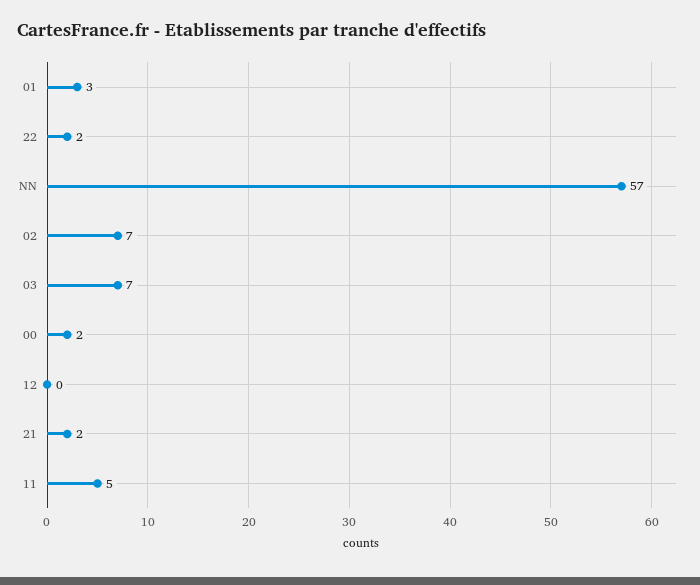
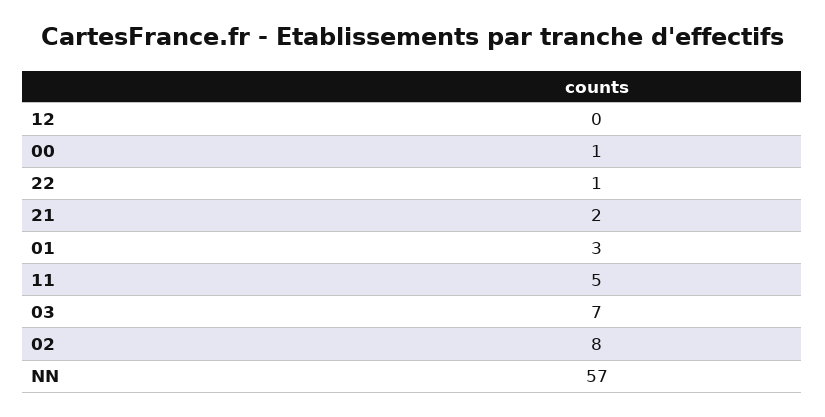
  {
    "01": 3,
-   "22": 2,
+   "22": 1,
    "NN": 57,
-   "02": 7,
+   "02": 8,
    "03": 7,
-   "00": 2,
+   "00": 1,
    "12": 0,
    "21": 2,
    "11": 5
  }

